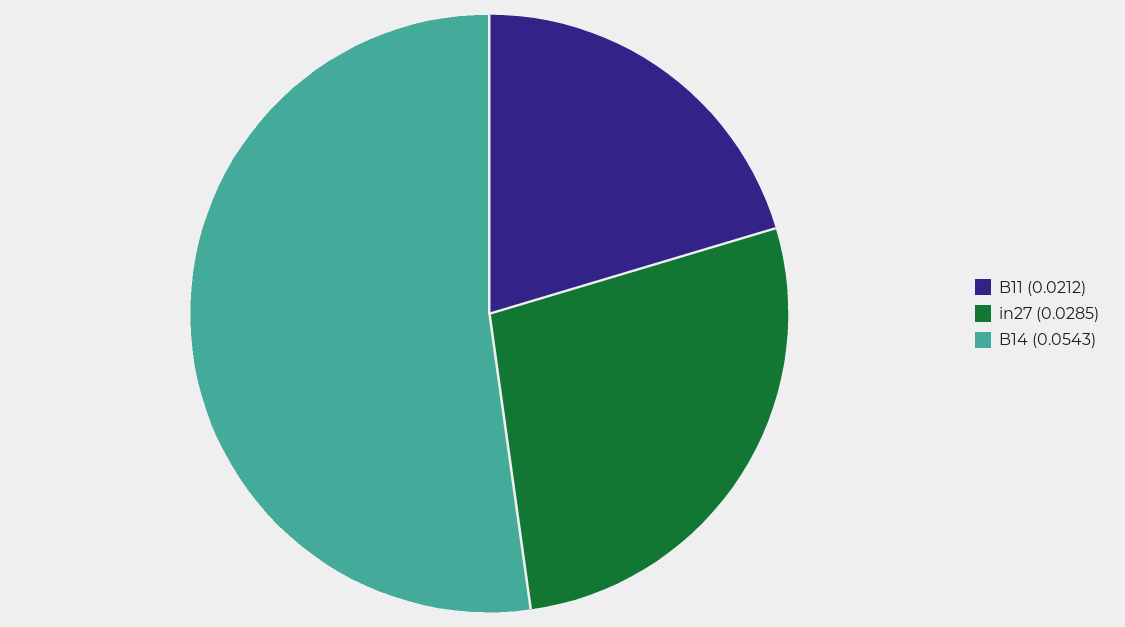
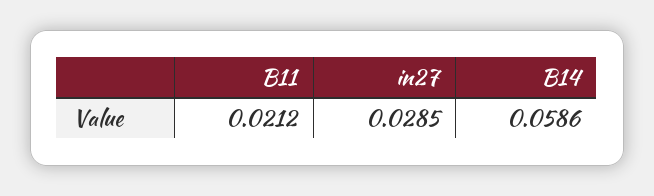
  {
    "B11": 0.0212,
    "in27": 0.0285,
-   "B14": 0.0543
+   "B14": 0.0586
  }

